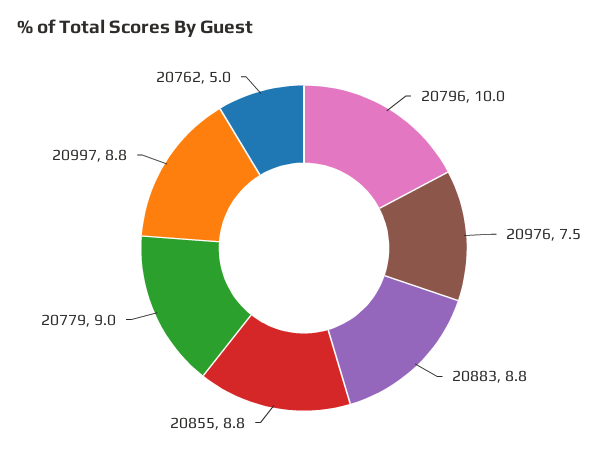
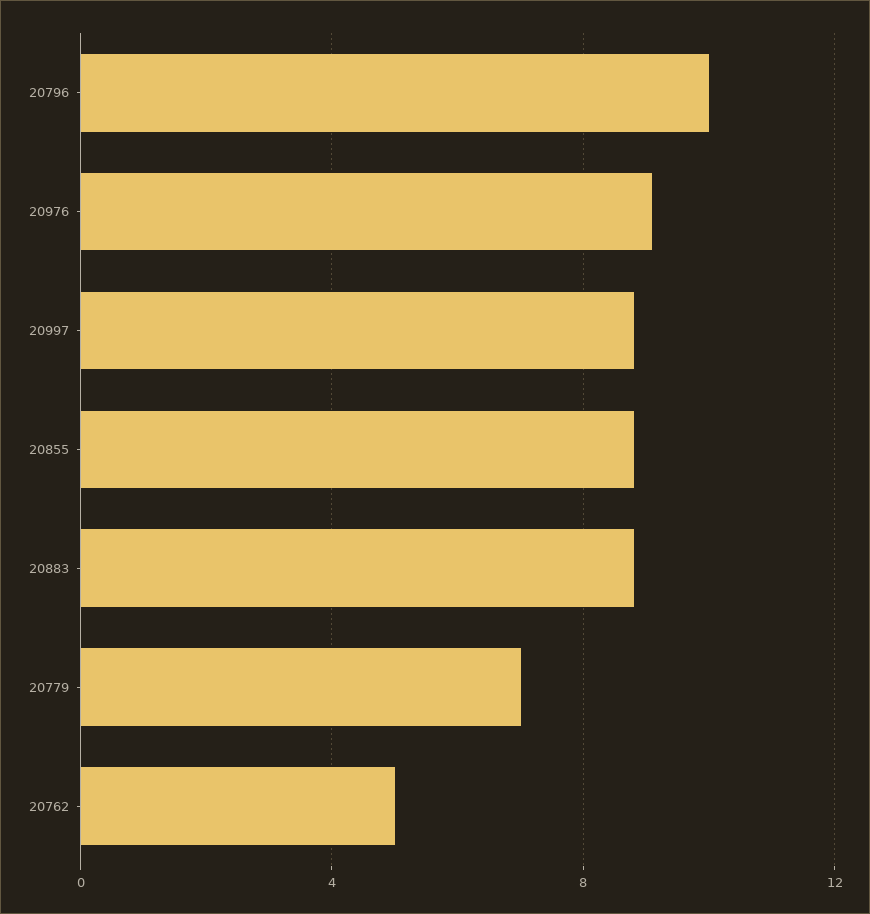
  {
    "20796": 10,
-   "20976": 7.5,
+   "20976": 9,
    "20883": 8.8,
    "20855": 8.8,
-   "20779": 9,
+   "20779": 7,
    "20997": 8.8,
    "20762": 5
  }

